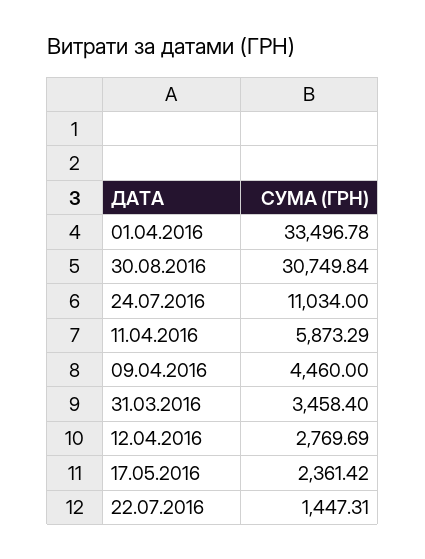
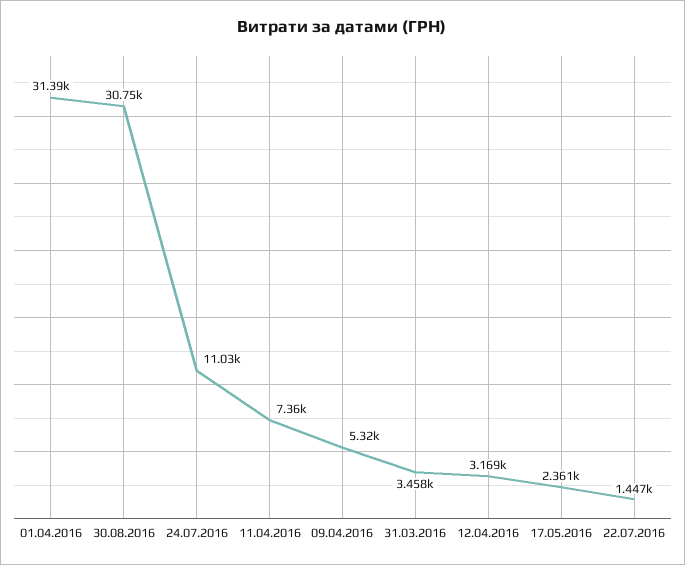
  {
-   "01.04.2016": 33496.78,
+   "01.04.2016": 31390,
    "30.08.2016": 30749.84,
    "24.07.2016": 11034,
-   "11.04.2016": 5873.29,
+   "11.04.2016": 7360,
-   "09.04.2016": 4460,
+   "09.04.2016": 5320,
    "31.03.2016": 3458.4,
-   "12.04.2016": 2769.69,
+   "12.04.2016": 3169,
    "17.05.2016": 2361.42,
    "22.07.2016": 1447.31
  }

